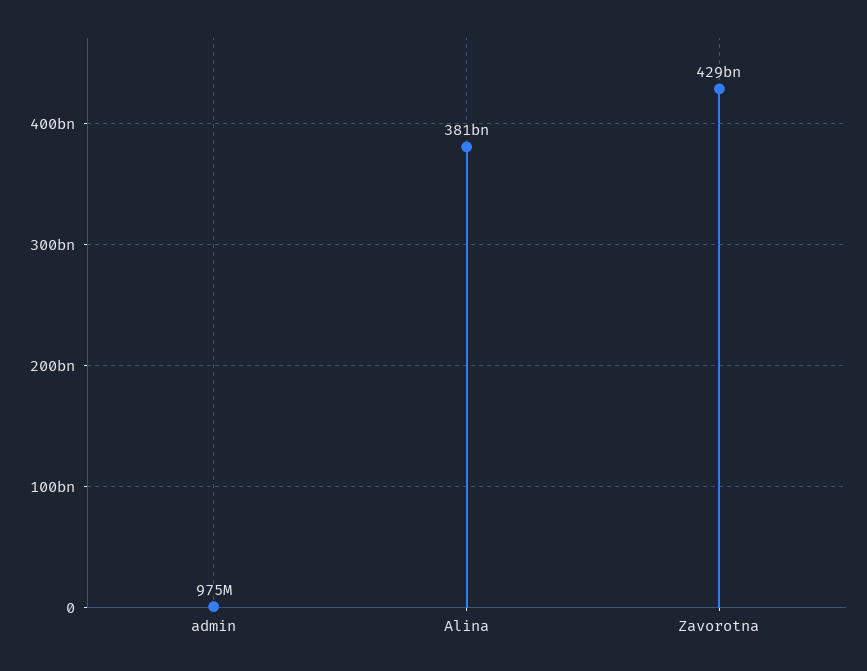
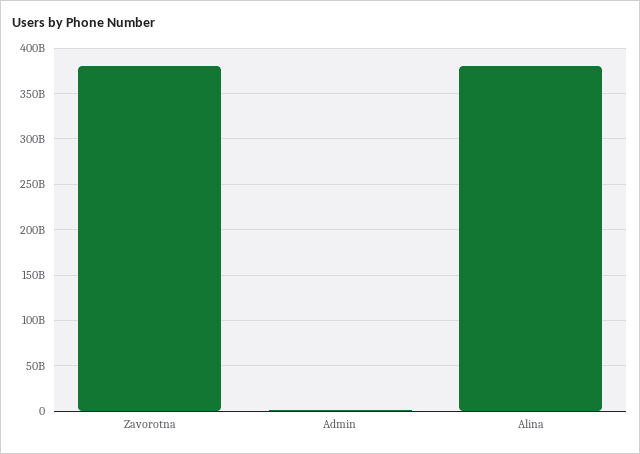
  {
    "admin": 975000000,
    "Alina": 381000000000,
-   "Zavorotna": 429000000000
+   "Zavorotna": 380000000000
  }

